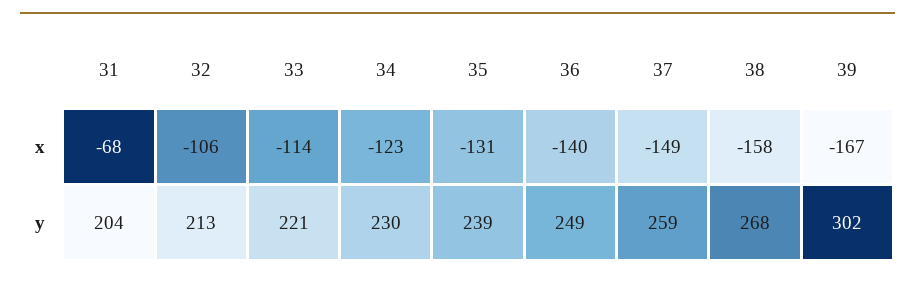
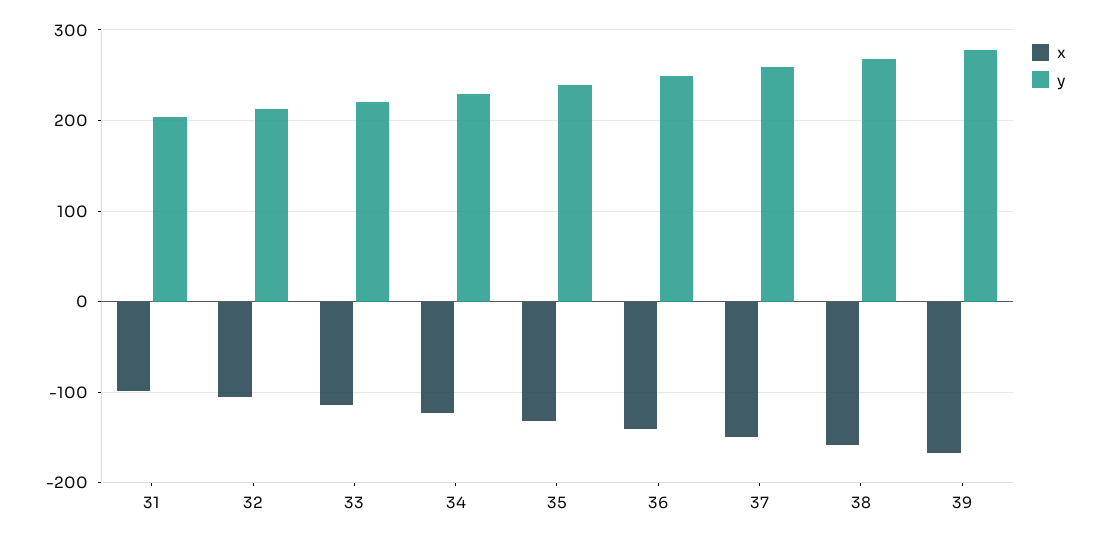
  {
    "x": {
-     "31": -68,
+     "31": -100,
      "32": -106,
      "33": -114,
      "34": -123,
      "35": -131,
      "36": -140,
      "37": -149,
      "38": -158,
      "39": -167
    },
    "y": {
      "31": 204,
      "32": 213,
      "33": 221,
      "34": 230,
      "35": 239,
      "36": 249,
      "37": 259,
      "38": 268,
-     "39": 302
+     "39": 280
    }
  }

